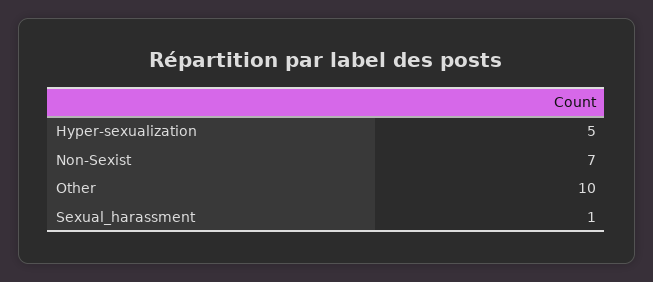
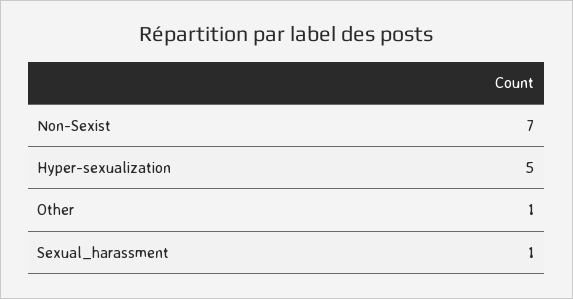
  {
    "Hyper-sexualization": 5,
    "Non-Sexist": 7,
-   "Other": 10,
+   "Other": 1,
    "Sexual_harassment": 1
  }

